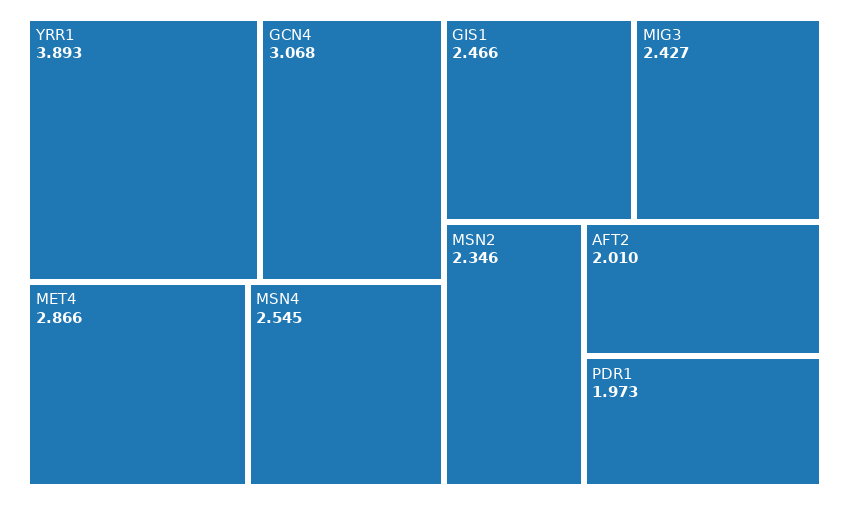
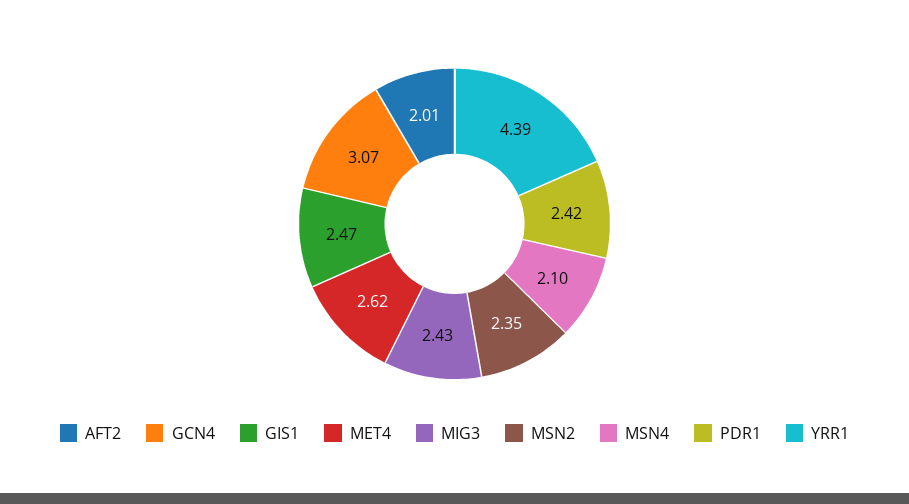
  {
-   "YRR1": 3.893,
+   "YRR1": 4.39,
    "GCN4": 3.068,
-   "MET4": 2.866,
+   "MET4": 2.62,
-   "MSN4": 2.545,
+   "MSN4": 2.1,
    "GIS1": 2.466,
    "MIG3": 2.427,
    "MSN2": 2.346,
    "AFT2": 2.01,
-   "PDR1": 1.973
+   "PDR1": 2.42
  }

